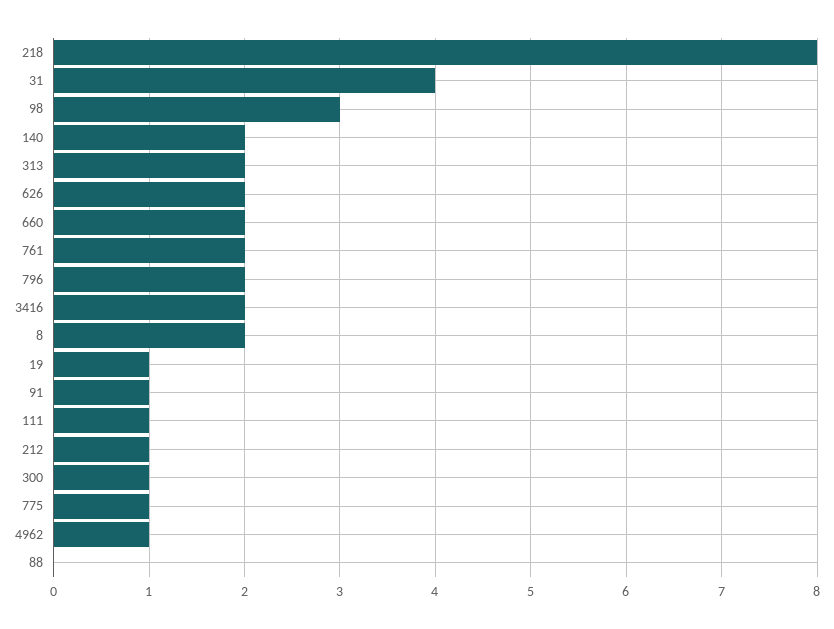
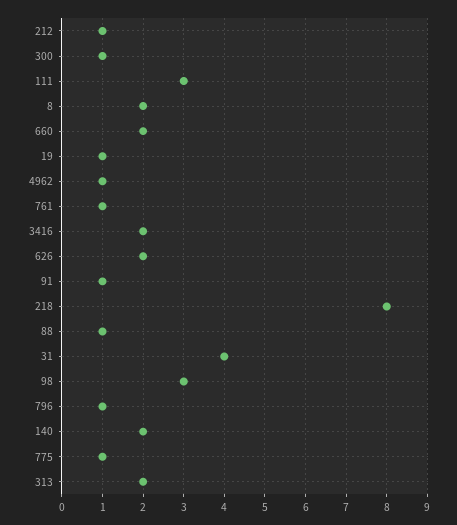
  {
    "218": 8,
    "31": 4,
    "98": 3,
    "140": 2,
    "313": 2,
    "626": 2,
    "660": 2,
-   "761": 2,
+   "761": 1,
-   "796": 2,
+   "796": 1,
    "3416": 2,
    "8": 2,
    "19": 1,
    "91": 1,
-   "111": 1,
+   "111": 3,
    "212": 1,
    "300": 1,
    "775": 1,
    "4962": 1,
-   "88": 0
+   "88": 1
  }

